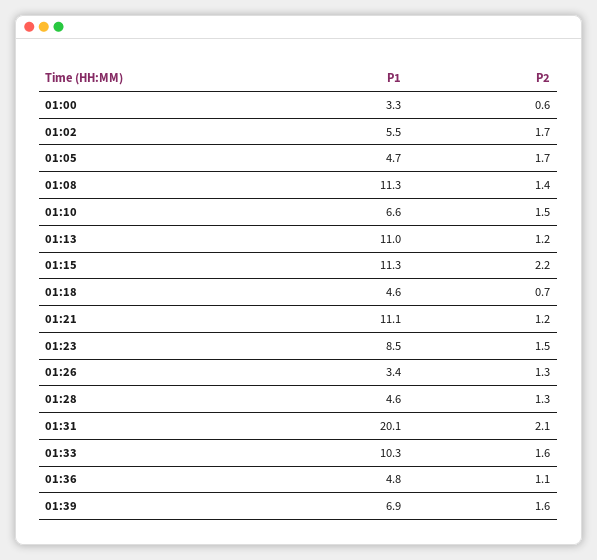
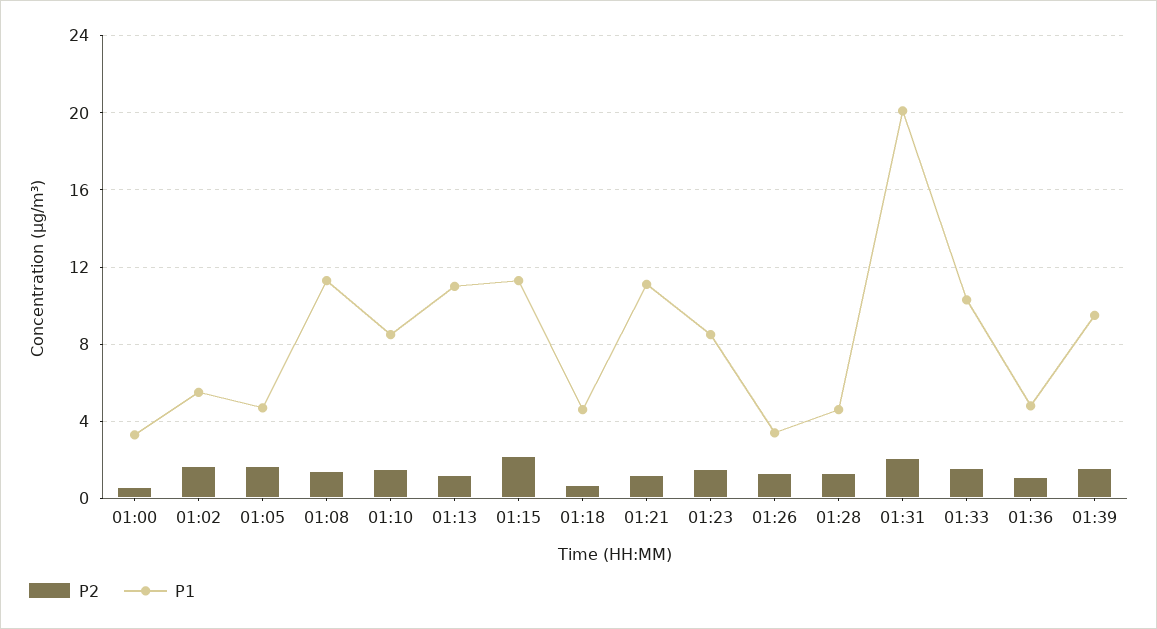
  {
    "P1": {
      "01:00": 3.3,
      "01:02": 5.5,
      "01:05": 4.7,
      "01:08": 11.3,
-     "01:10": 6.6,
+     "01:10": 8.5,
      "01:13": 11,
      "01:15": 11.3,
      "01:18": 4.6,
      "01:21": 11.1,
      "01:23": 8.5,
      "01:26": 3.4,
      "01:28": 4.6,
      "01:31": 20.1,
      "01:33": 10.3,
      "01:36": 4.8,
-     "01:39": 6.9
+     "01:39": 9.5
    },
    "P2": {
      "01:00": 0.6,
      "01:02": 1.7,
      "01:05": 1.7,
      "01:08": 1.4,
      "01:10": 1.5,
      "01:13": 1.2,
      "01:15": 2.2,
      "01:18": 0.7,
      "01:21": 1.2,
      "01:23": 1.5,
      "01:26": 1.3,
      "01:28": 1.3,
      "01:31": 2.1,
      "01:33": 1.6,
      "01:36": 1.1,
      "01:39": 1.6
    }
  }

